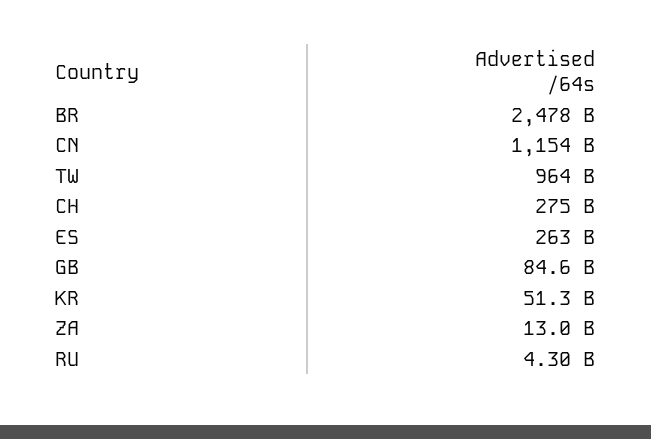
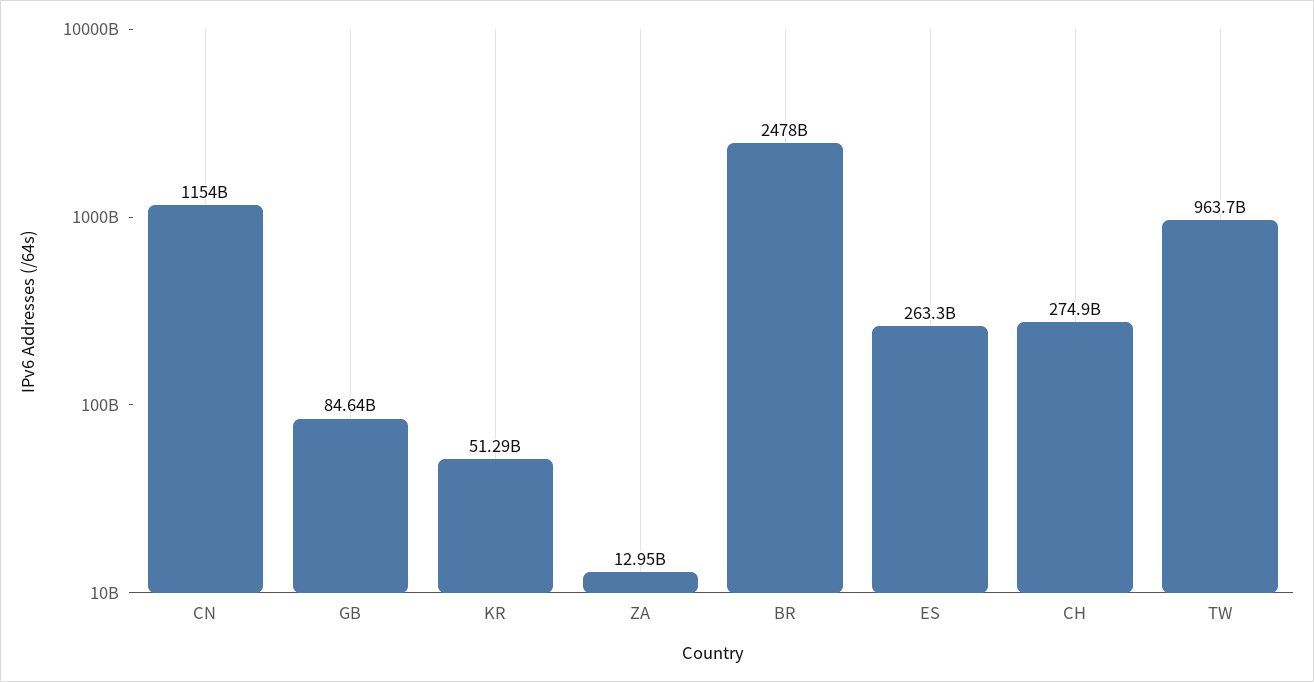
  {
    "BR": 2478000000000,
    "CN": 1154000000000,
    "TW": 963700000000,
    "CH": 274900000000,
    "ES": 263300000000,
    "GB": 84640000000,
    "KR": 51290000000,
-   "ZA": 12950000000,
+   "ZA": 12950000000
-   "RU": 4300000000
  }

